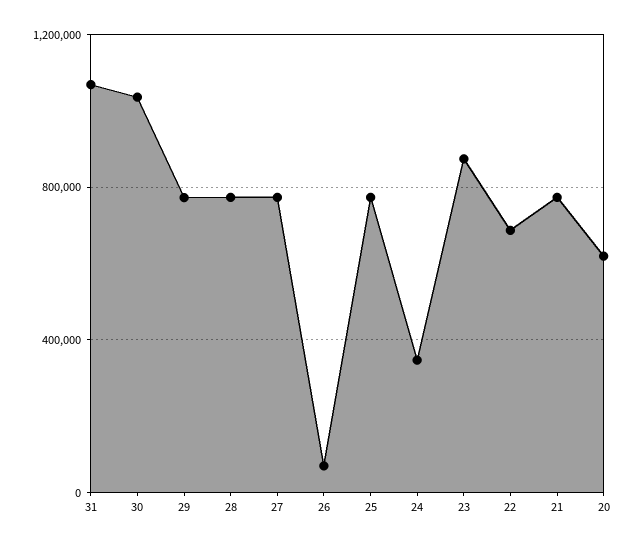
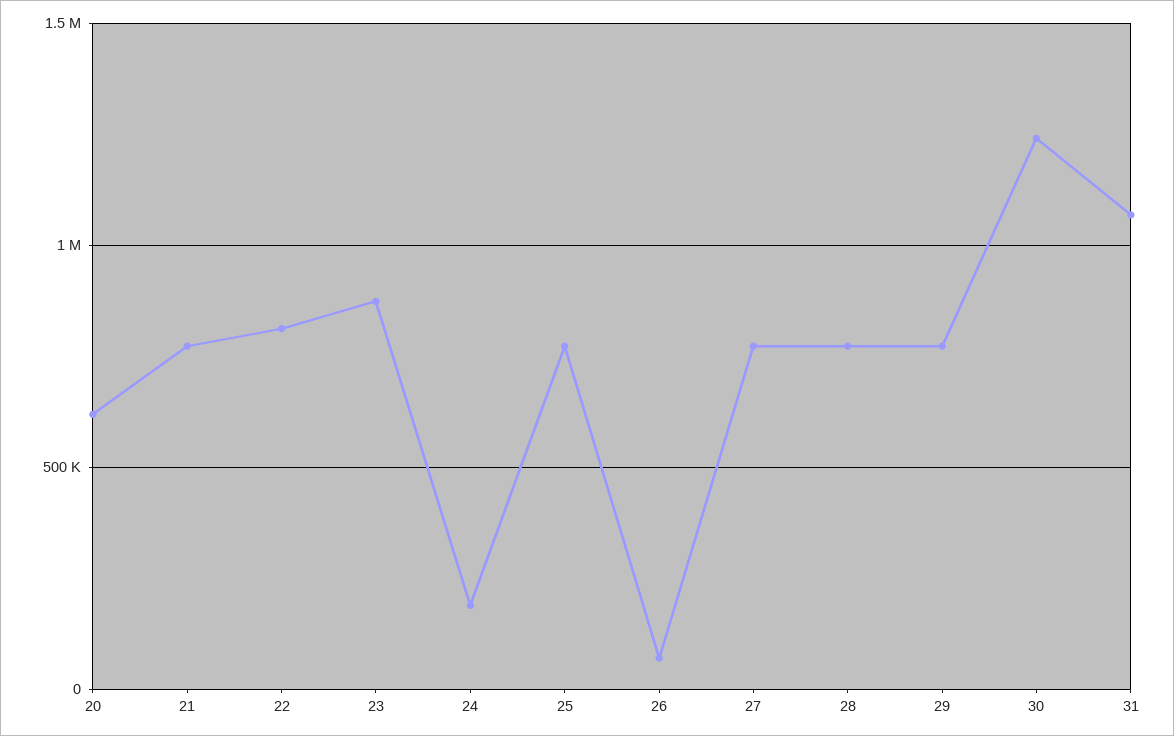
  {
    "31": 1050000,
-   "30": 1050000,
+   "30": 1250000,
    "29": 750000,
    "28": 750000,
    "27": 750000,
    "26": 50000,
    "25": 750000,
-   "24": 350000,
+   "24": 200000,
    "23": 850000,
-   "22": 700000,
+   "22": 800000,
    "21": 750000,
    "20": 600000
  }

